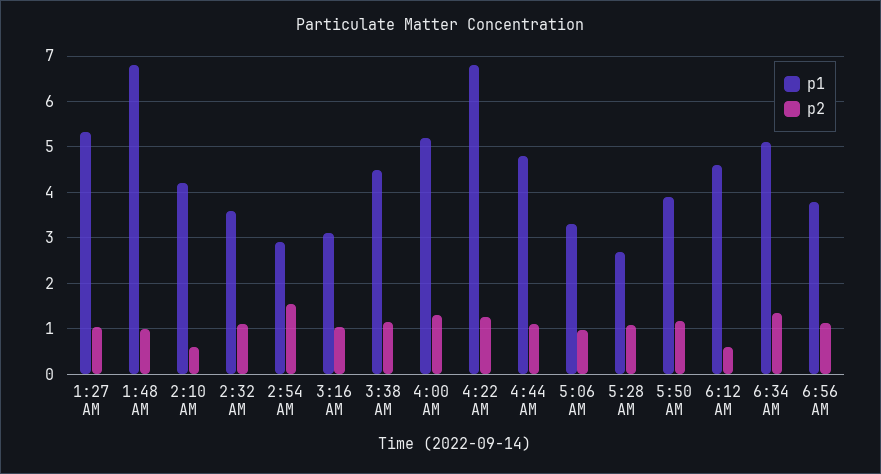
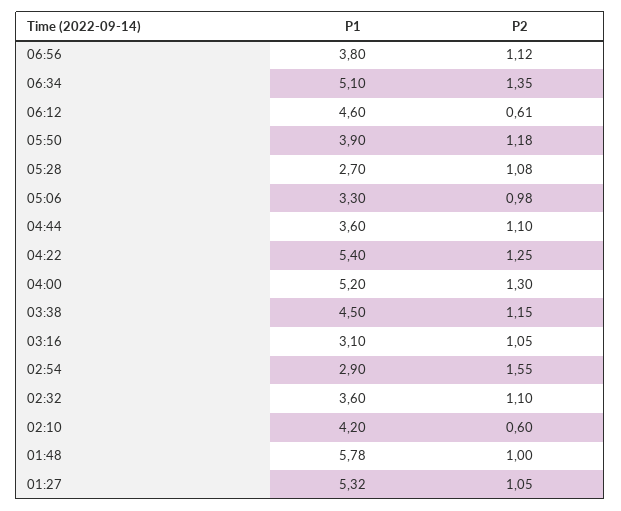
  {
    "p1": {
      "1:27 AM": 5.32,
-     "1:48 AM": 6.8,
+     "1:48 AM": 5.78,
      "2:10 AM": 4.2,
      "2:32 AM": 3.6,
      "2:54 AM": 2.9,
      "3:16 AM": 3.1,
      "3:38 AM": 4.5,
      "4:00 AM": 5.2,
-     "4:22 AM": 6.8,
+     "4:22 AM": 5.4,
-     "4:44 AM": 4.8,
+     "4:44 AM": 3.6,
      "5:06 AM": 3.3,
      "5:28 AM": 2.7,
      "5:50 AM": 3.9,
      "6:12 AM": 4.6,
      "6:34 AM": 5.1,
      "6:56 AM": 3.8
    },
    "p2": {
      "1:27 AM": 1.05,
      "1:48 AM": 1,
      "2:10 AM": 0.6,
      "2:32 AM": 1.1,
      "2:54 AM": 1.55,
      "3:16 AM": 1.05,
      "3:38 AM": 1.15,
      "4:00 AM": 1.3,
      "4:22 AM": 1.25,
      "4:44 AM": 1.1,
      "5:06 AM": 0.98,
      "5:28 AM": 1.08,
      "5:50 AM": 1.18,
      "6:12 AM": 0.61,
      "6:34 AM": 1.35,
      "6:56 AM": 1.12
    }
  }

